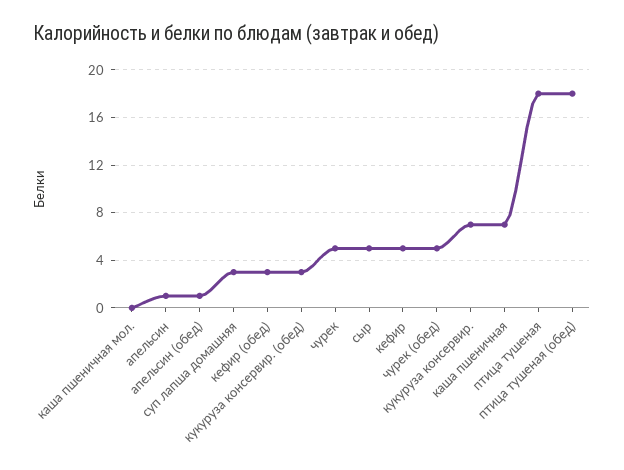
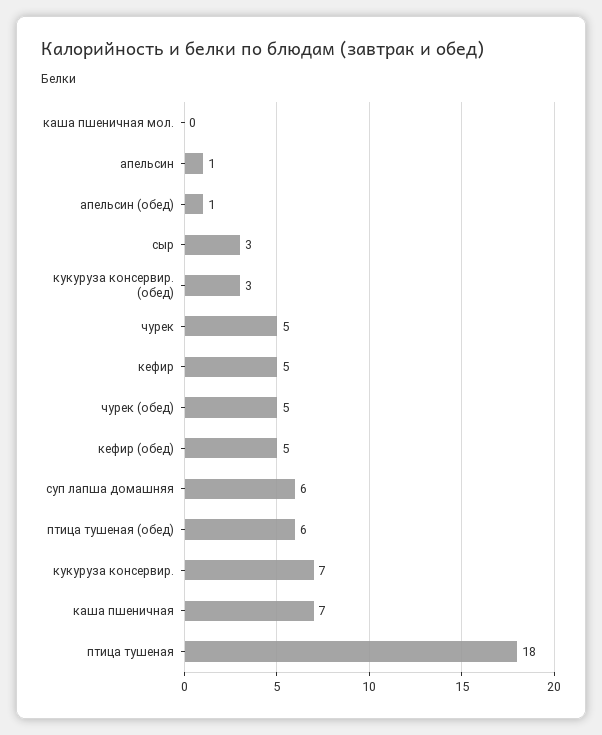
  {
    "каша пшеничная мол.": 0,
    "апельсин": 1,
    "апельсин (обед)": 1,
-   "суп лапша домашняя": 3,
+   "суп лапша домашняя": 6,
-   "кефир (обед)": 3,
+   "кефир (обед)": 5,
    "кукуруза консервир. (обед)": 3,
    "чурек": 5,
-   "сыр": 5,
+   "сыр": 3,
    "кефир": 5,
    "чурек (обед)": 5,
    "кукуруза консервир.": 7,
    "каша пшеничная": 7,
    "птица тушеная": 18,
-   "птица тушеная (обед)": 18
+   "птица тушеная (обед)": 6
  }

